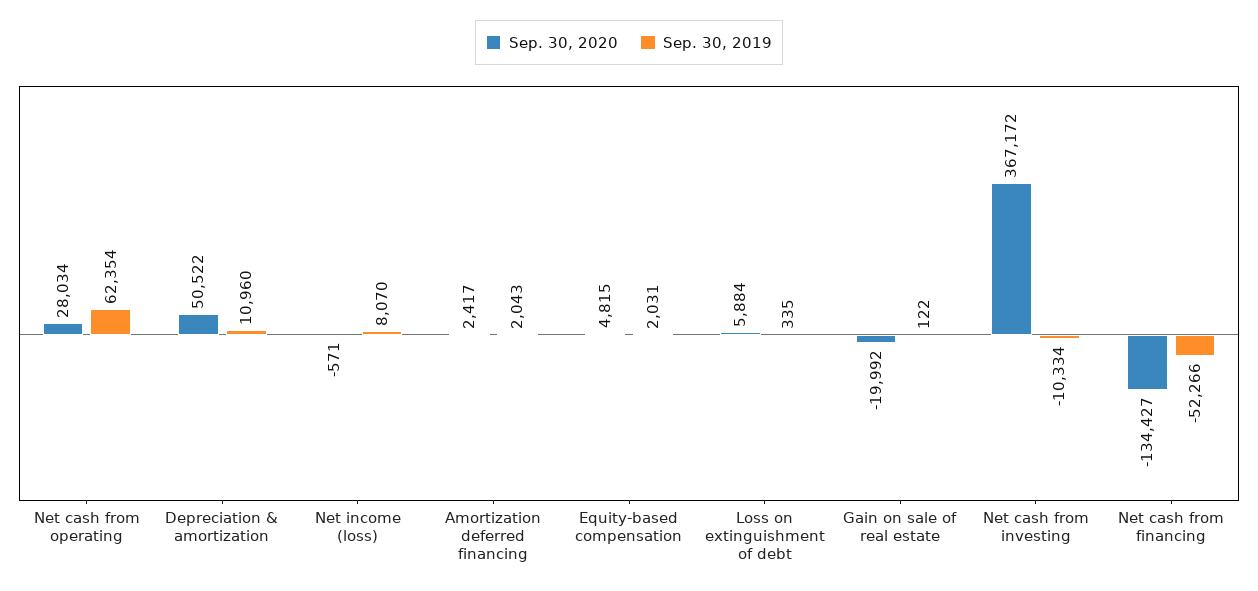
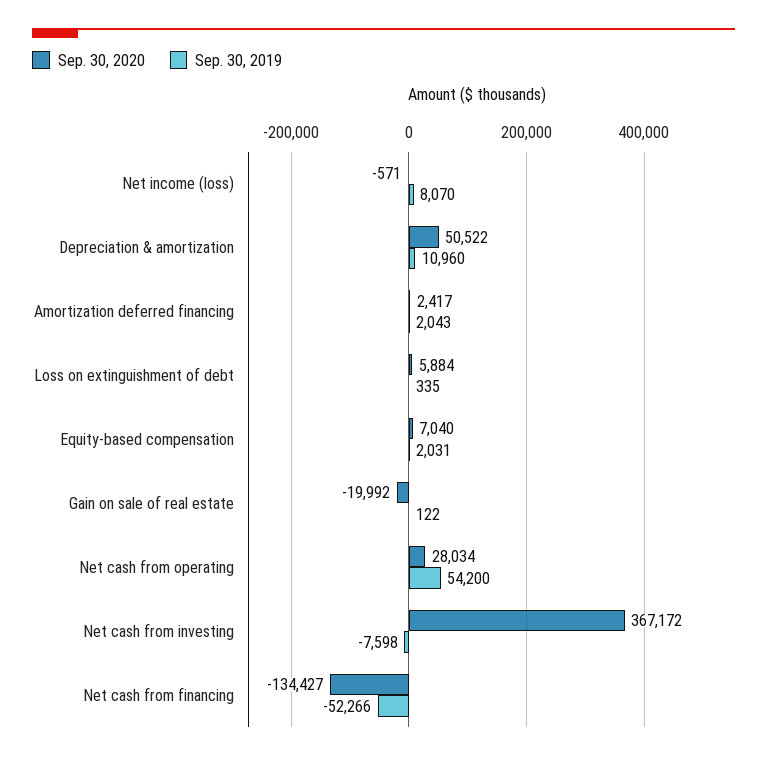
  {
    "Sep. 30, 2020": {
      "Net cash from operating": 28034,
      "Depreciation & amortization": 50522,
      "Net income (loss)": -571,
      "Amortization deferred financing": 2417,
-     "Equity-based compensation": 4815,
+     "Equity-based compensation": 7040,
      "Loss on extinguishment of debt": 5884,
      "Gain on sale of real estate": -19992,
      "Net cash from investing": 367172,
      "Net cash from financing": -134427
    },
    "Sep. 30, 2019": {
-     "Net cash from operating": 62354,
+     "Net cash from operating": 54200,
      "Depreciation & amortization": 10960,
      "Net income (loss)": 8070,
      "Amortization deferred financing": 2043,
      "Equity-based compensation": 2031,
      "Loss on extinguishment of debt": 335,
      "Gain on sale of real estate": 122,
-     "Net cash from investing": -10334,
+     "Net cash from investing": -7598,
      "Net cash from financing": -52266
    }
  }

